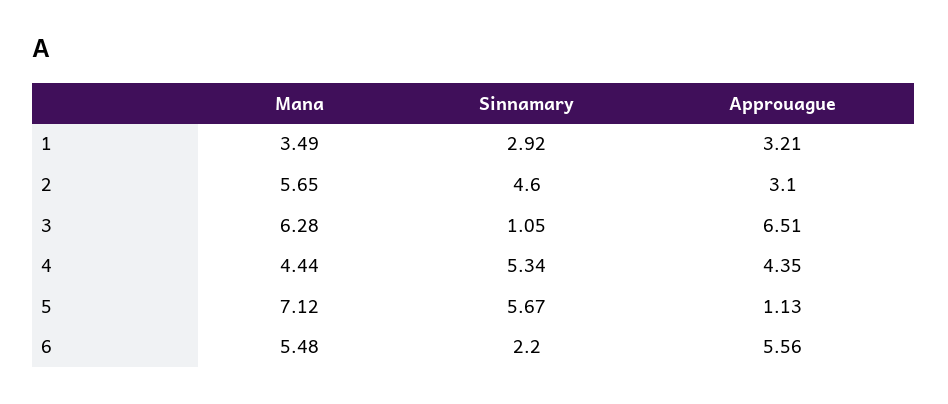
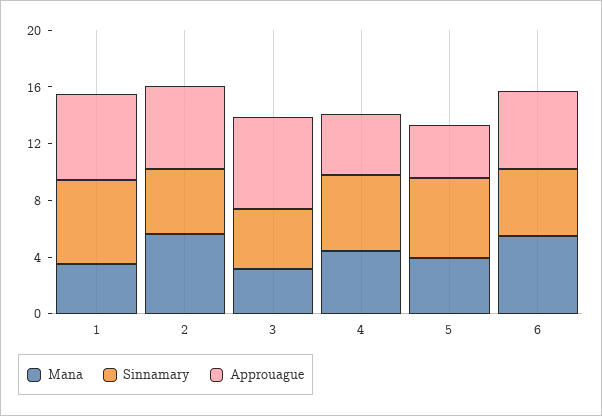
  {
    "Mana": {
      "1": 3.49,
      "2": 5.65,
-     "3": 6.28,
+     "3": 3,
      "4": 4.44,
-     "5": 7.12,
+     "5": 4,
      "6": 5.48
    },
    "Sinnamary": {
-     "1": 2.92,
+     "1": 6,
      "2": 4.6,
-     "3": 1.05,
+     "3": 4,
      "4": 5.34,
      "5": 5.67,
-     "6": 2.2
+     "6": 5
    },
    "Approuague": {
-     "1": 3.21,
+     "1": 6,
-     "2": 3.1,
+     "2": 6,
      "3": 6.51,
      "4": 4.35,
-     "5": 1.13,
+     "5": 4,
      "6": 5.56
    }
  }

